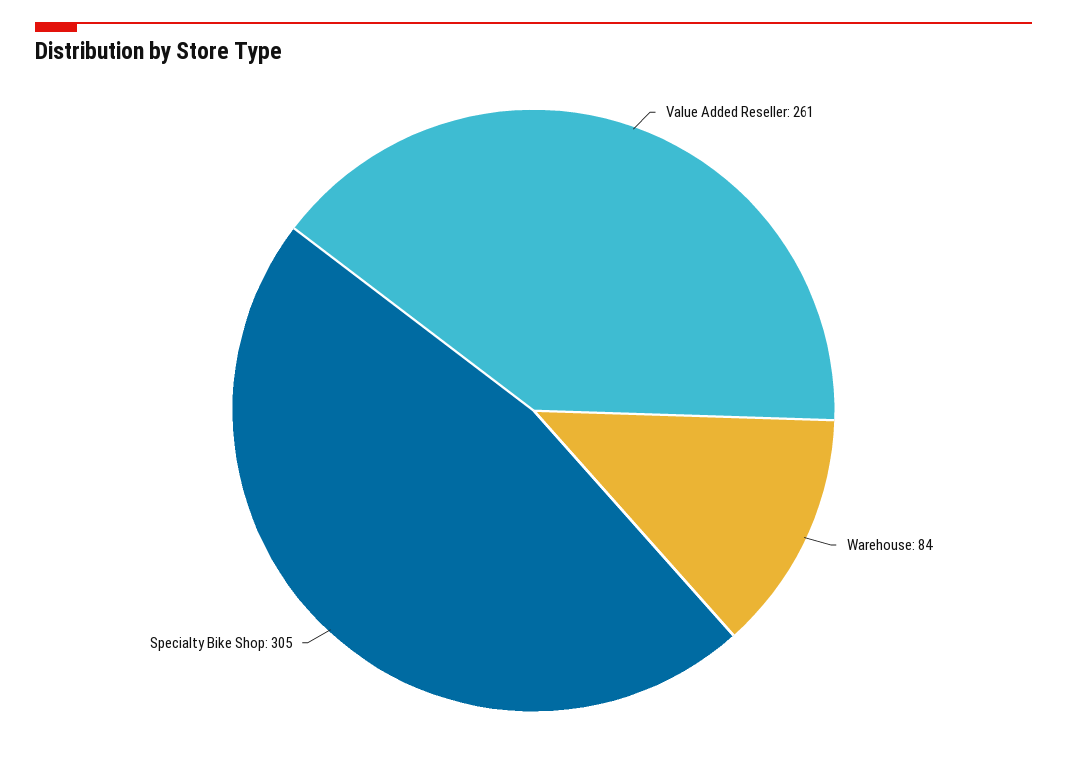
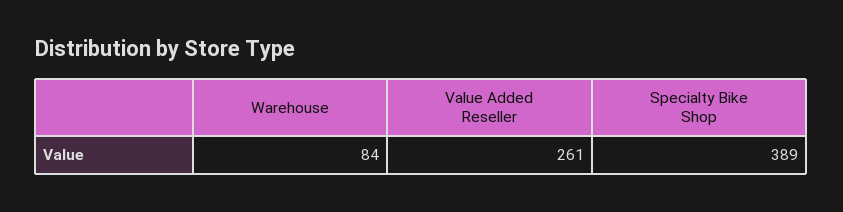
  {
    "Value Added Reseller": 261,
    "Warehouse": 84,
-   "Specialty Bike Shop": 305
+   "Specialty Bike Shop": 389
  }

